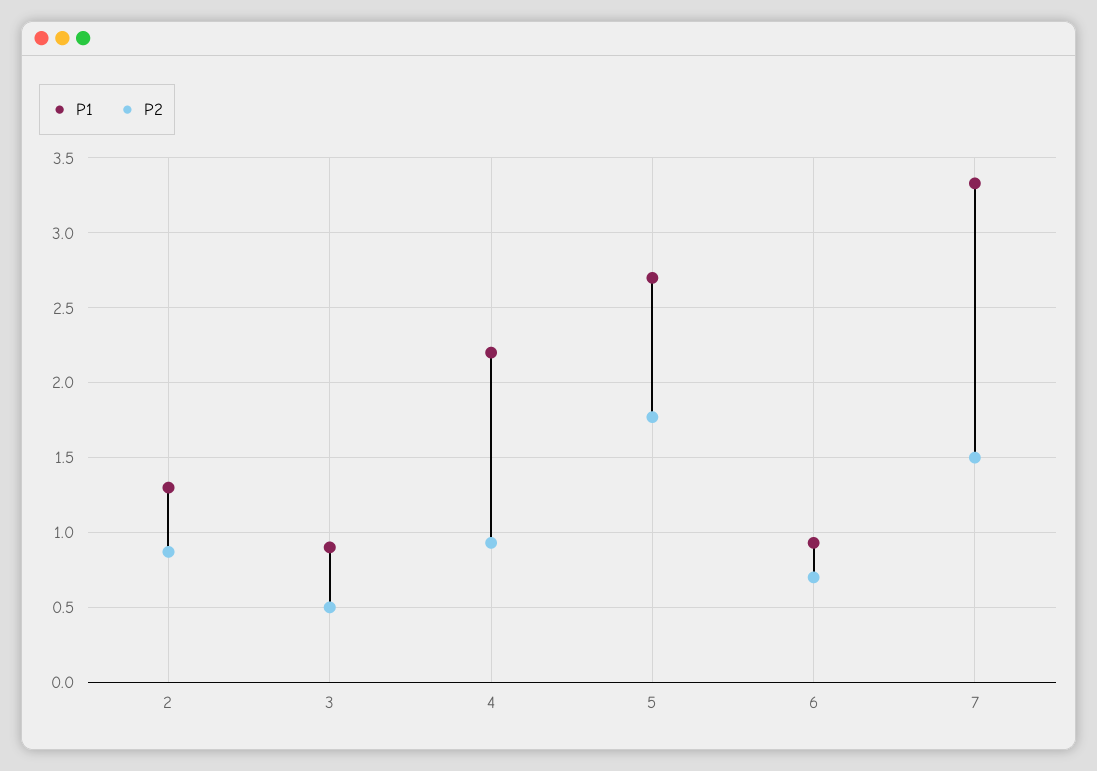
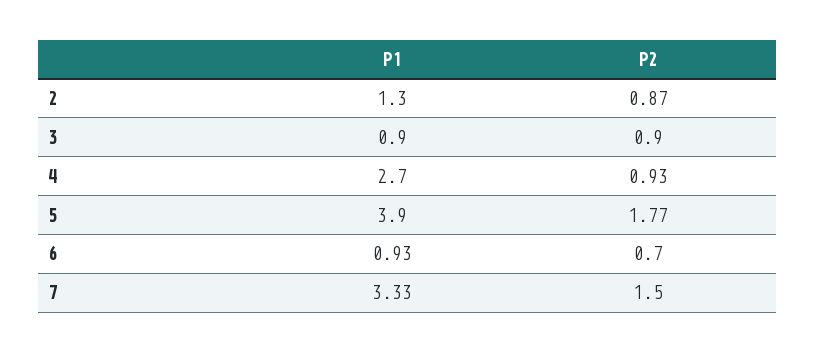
  {
    "P1": {
      "2": 1.3,
      "3": 0.9,
-     "4": 2.2,
+     "4": 2.7,
-     "5": 2.7,
+     "5": 3.9,
      "6": 0.93,
      "7": 3.33
    },
    "P2": {
      "2": 0.87,
-     "3": 0.5,
+     "3": 0.9,
      "4": 0.93,
      "5": 1.77,
      "6": 0.7,
      "7": 1.5
    }
  }

